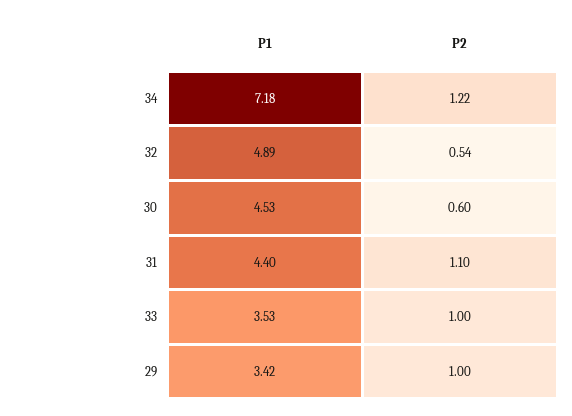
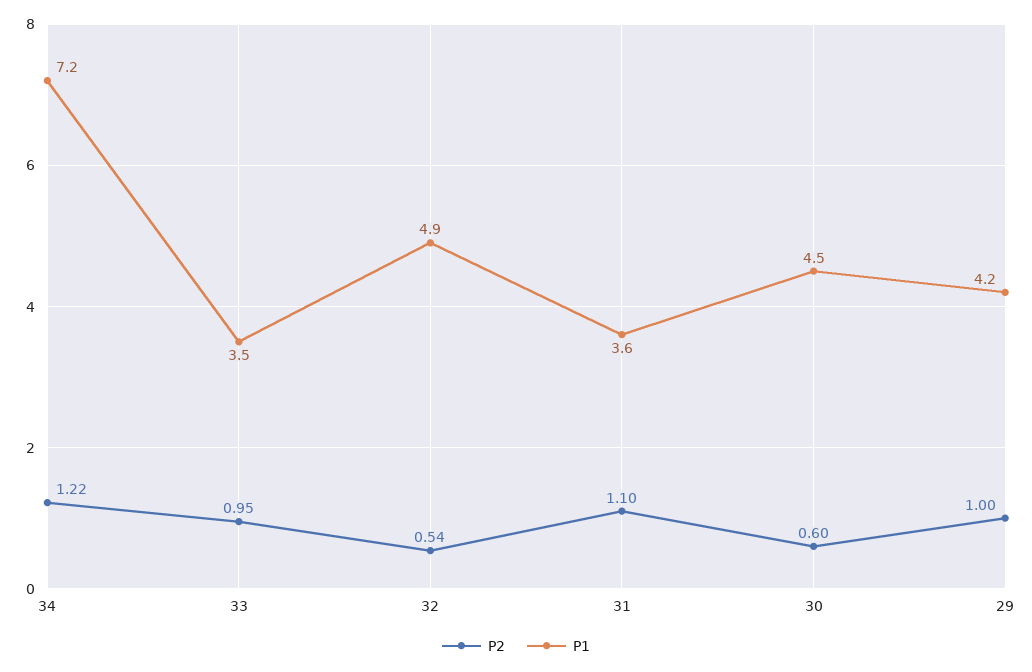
  {
    "P1": {
      "34": 7.18,
      "32": 4.89,
      "30": 4.53,
-     "31": 4.4,
+     "31": 3.6,
      "33": 3.53,
-     "29": 3.42
+     "29": 4.2
    },
    "P2": {
      "34": 1.22,
      "32": 0.54,
      "30": 0.6,
      "31": 1.1,
-     "33": 1,
+     "33": 0.95,
      "29": 1
    }
  }

